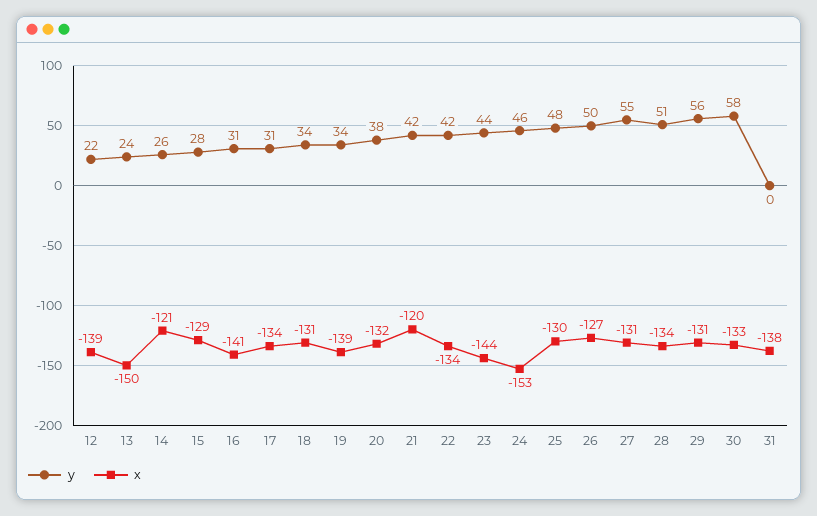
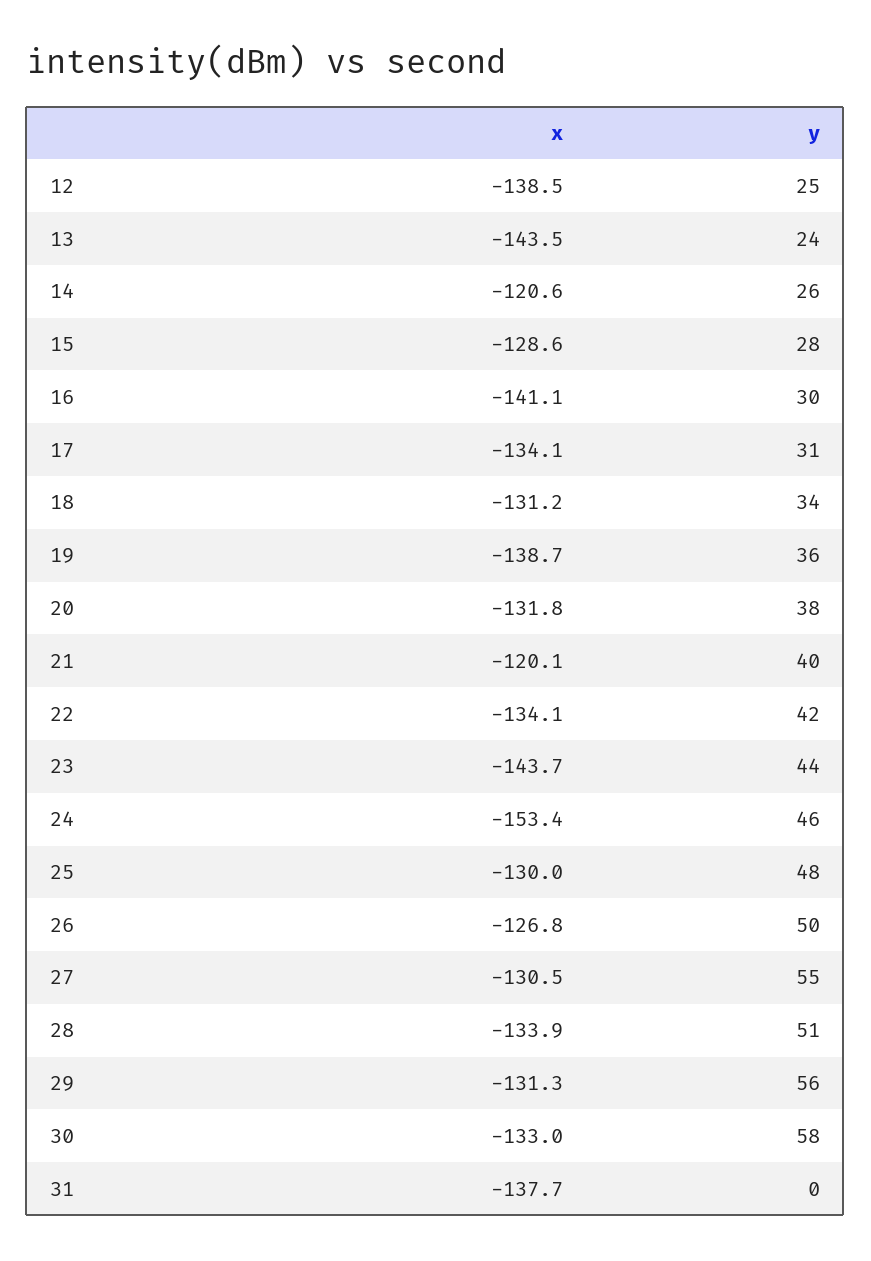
  {
    "y": {
-     "12": 22,
+     "12": 25,
      "13": 24,
      "14": 26,
      "15": 28,
-     "16": 31,
+     "16": 30,
      "17": 31,
      "18": 34,
-     "19": 34,
+     "19": 36,
      "20": 38,
-     "21": 42,
+     "21": 40,
      "22": 42,
      "23": 44,
      "24": 46,
      "25": 48,
      "26": 50,
      "27": 55,
      "28": 51,
      "29": 56,
      "30": 58,
      "31": 0
    },
    "x": {
      "12": -138.5,
-     "13": -150,
+     "13": -143.5,
      "14": -120.6,
      "15": -128.6,
      "16": -141.1,
      "17": -134.1,
      "18": -131.2,
      "19": -138.7,
      "20": -131.8,
      "21": -120.1,
      "22": -134.1,
      "23": -143.7,
      "24": -153.4,
      "25": -130,
      "26": -126.8,
      "27": -130.5,
      "28": -133.9,
      "29": -131.3,
      "30": -133,
      "31": -137.7
    }
  }

